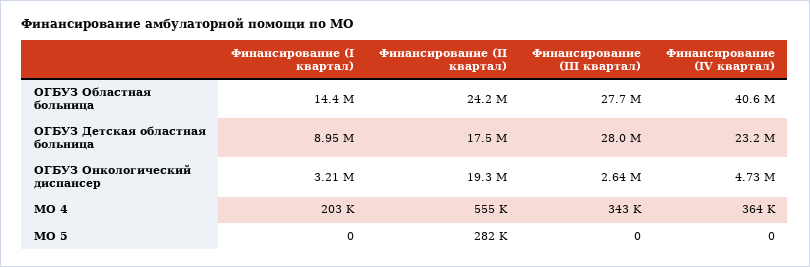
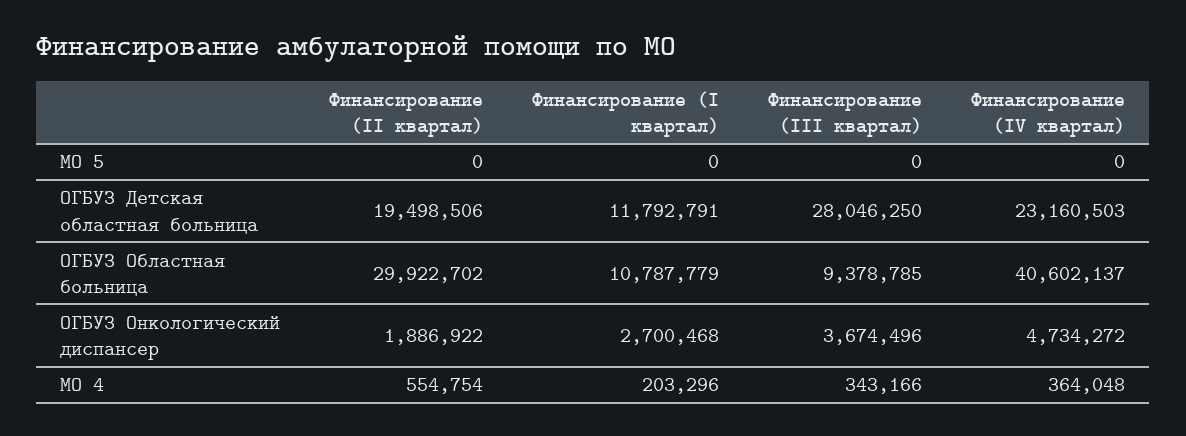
  {
    "Финансирование (I квартал)": {
-     "ОГБУЗ Областная больница": 14400000,
+     "ОГБУЗ Областная больница": 10787779,
-     "ОГБУЗ Детская областная больница": 8950000,
+     "ОГБУЗ Детская областная больница": 11792791,
-     "ОГБУЗ Онкологический диспансер": 3210000,
+     "ОГБУЗ Онкологический диспансер": 2700468,
      "МО 4": 203296,
      "МО 5": 0
    },
    "Финансирование (II квартал)": {
-     "ОГБУЗ Областная больница": 24200000,
+     "ОГБУЗ Областная больница": 29922702,
-     "ОГБУЗ Детская областная больница": 17500000,
+     "ОГБУЗ Детская областная больница": 19498506,
-     "ОГБУЗ Онкологический диспансер": 19300000,
+     "ОГБУЗ Онкологический диспансер": 1886922,
      "МО 4": 554754,
-     "МО 5": 282000
+     "МО 5": 0
    },
    "Финансирование (III квартал)": {
-     "ОГБУЗ Областная больница": 27700000,
+     "ОГБУЗ Областная больница": 9378785,
      "ОГБУЗ Детская областная больница": 28046250,
-     "ОГБУЗ Онкологический диспансер": 2640000,
+     "ОГБУЗ Онкологический диспансер": 3674496,
      "МО 4": 343166,
      "МО 5": 0
    },
    "Финансирование (IV квартал)": {
      "ОГБУЗ Областная больница": 40602137,
      "ОГБУЗ Детская областная больница": 23160503,
      "ОГБУЗ Онкологический диспансер": 4734272,
      "МО 4": 364048,
      "МО 5": 0
    }
  }

